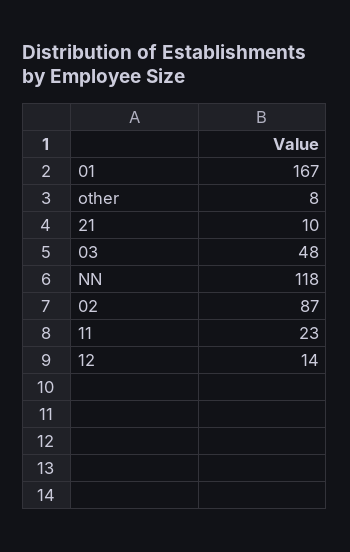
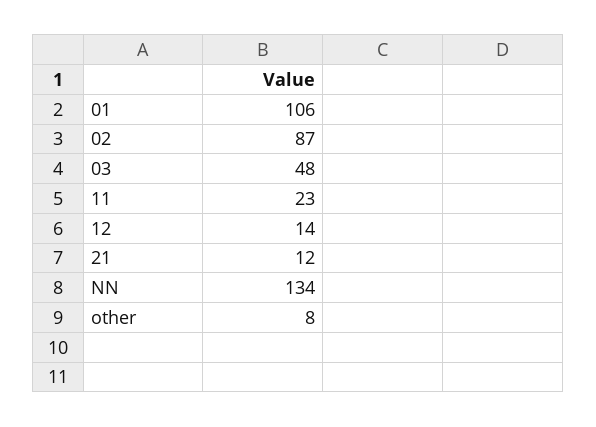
  {
-   "01": 167,
+   "01": 106,
    "other": 8,
-   "21": 10,
+   "21": 12,
    "03": 48,
-   "NN": 118,
+   "NN": 134,
    "02": 87,
    "11": 23,
    "12": 14
  }

